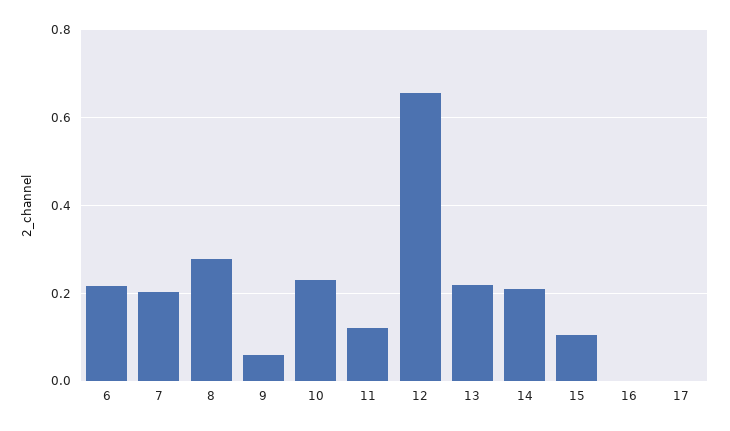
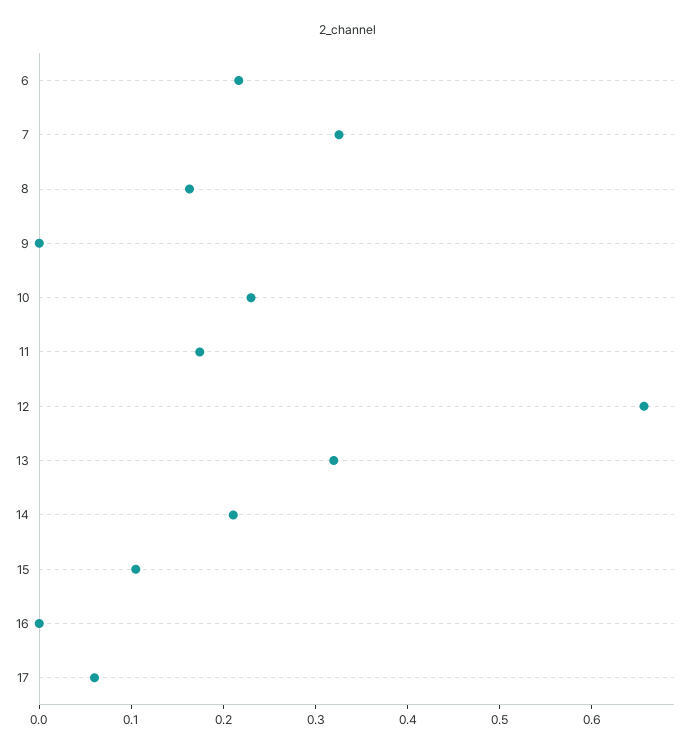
  {
    "6": 0.22,
-   "7": 0.2,
+   "7": 0.32,
-   "8": 0.28,
+   "8": 0.16,
-   "9": 0.06,
+   "9": 0,
    "10": 0.22,
-   "11": 0.12,
+   "11": 0.18,
    "12": 0.66,
-   "13": 0.22,
+   "13": 0.32,
    "14": 0.22,
    "15": 0.1,
    "16": 0,
-   "17": 0
+   "17": 0.06
  }

